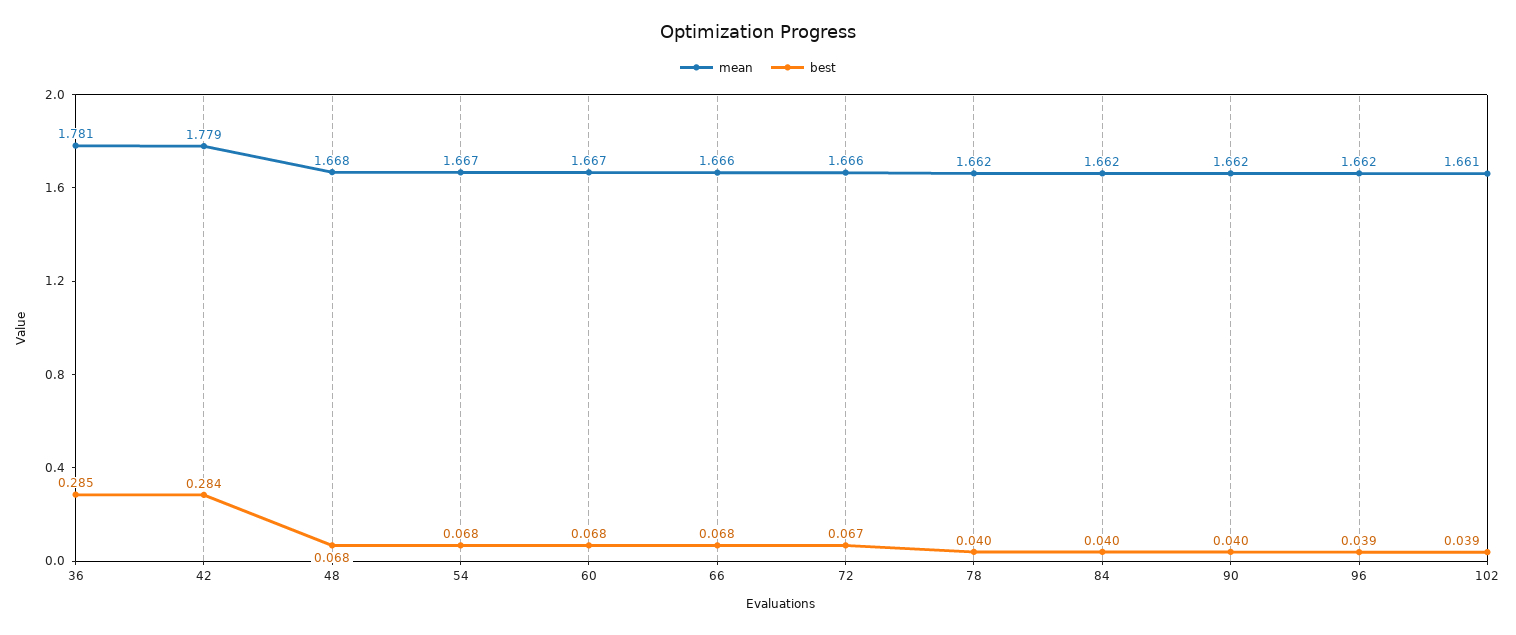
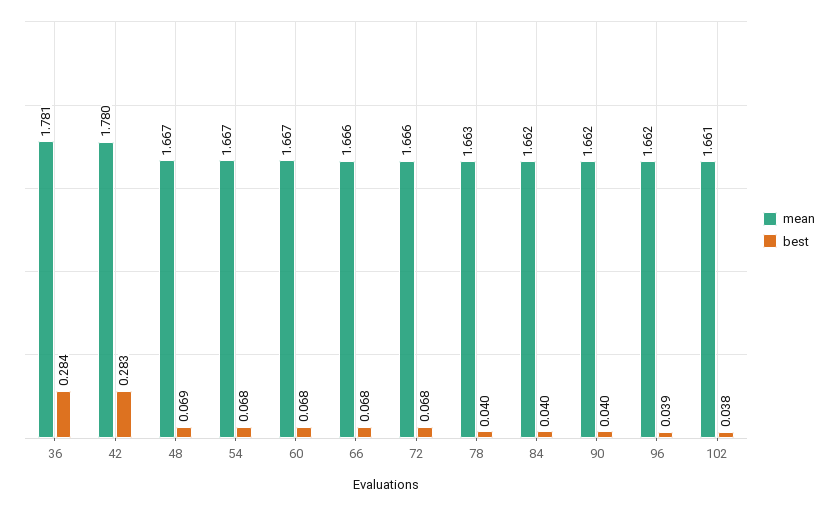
  {
    "mean": {
      "36": 1.781,
-     "42": 1.779,
+     "42": 1.78,
-     "48": 1.668,
+     "48": 1.667,
      "54": 1.667,
      "60": 1.667,
      "66": 1.666,
      "72": 1.666,
-     "78": 1.662,
+     "78": 1.663,
      "84": 1.662,
      "90": 1.662,
      "96": 1.662,
      "102": 1.661
    },
    "best": {
-     "36": 0.285,
+     "36": 0.284,
-     "42": 0.284,
+     "42": 0.283,
-     "48": 0.068,
+     "48": 0.069,
      "54": 0.068,
      "60": 0.068,
      "66": 0.068,
-     "72": 0.067,
+     "72": 0.068,
      "78": 0.04,
      "84": 0.04,
      "90": 0.04,
      "96": 0.039,
-     "102": 0.039
+     "102": 0.038
    }
  }

